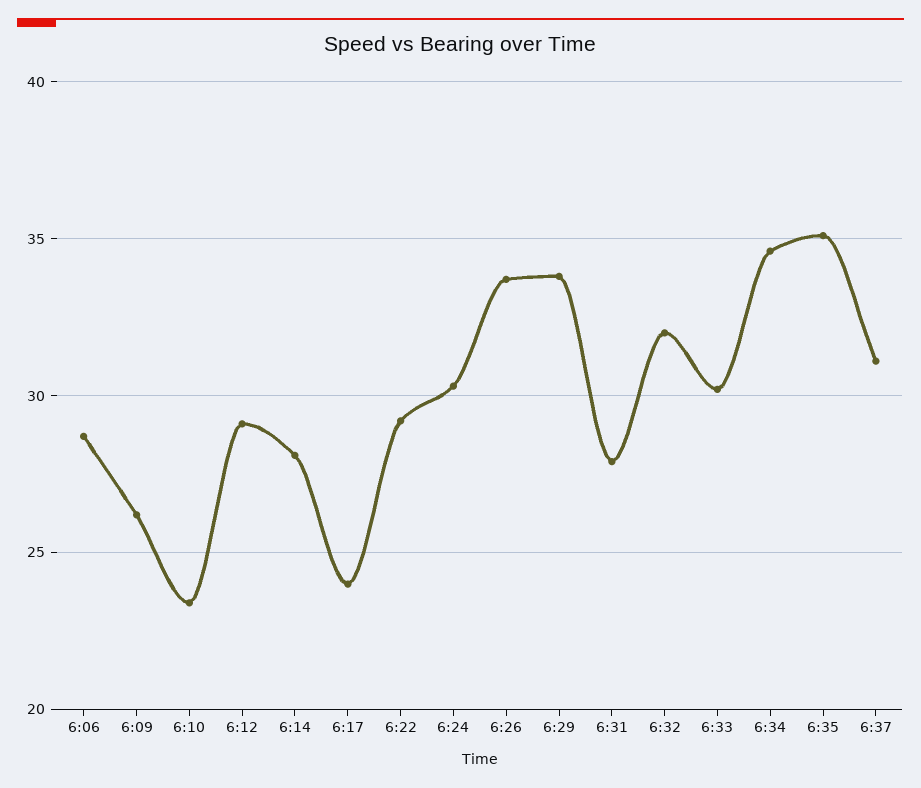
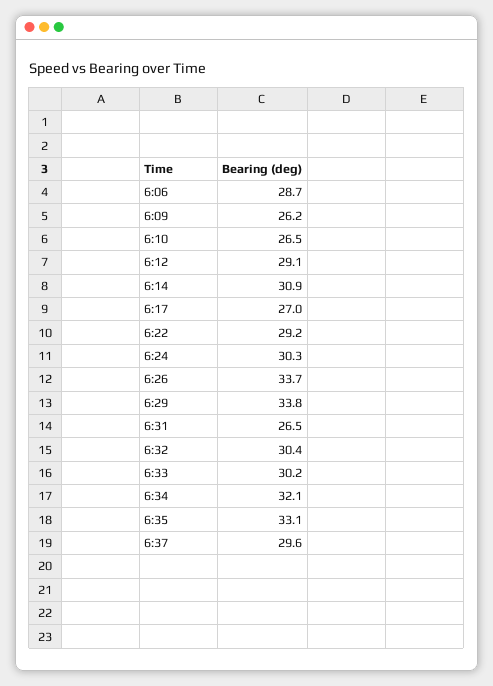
  {
    "6:06": 28.7,
    "6:09": 26.2,
-   "6:10": 23.5,
+   "6:10": 26.5,
    "6:12": 29.1,
-   "6:14": 28,
+   "6:14": 30.9,
-   "6:17": 24,
+   "6:17": 27,
    "6:22": 29.2,
    "6:24": 30.3,
    "6:26": 33.7,
    "6:29": 33.8,
-   "6:31": 28,
+   "6:31": 26.5,
-   "6:32": 32,
+   "6:32": 30.4,
    "6:33": 30.2,
-   "6:34": 34.5,
+   "6:34": 32.1,
-   "6:35": 35,
+   "6:35": 33.1,
-   "6:37": 31
+   "6:37": 29.6
  }

